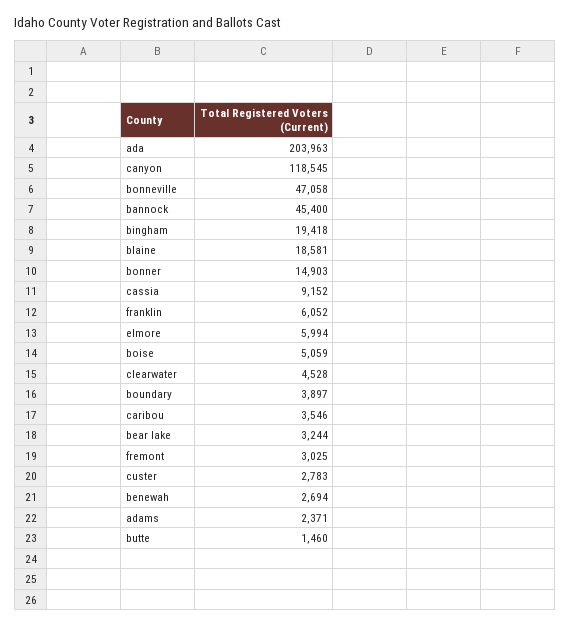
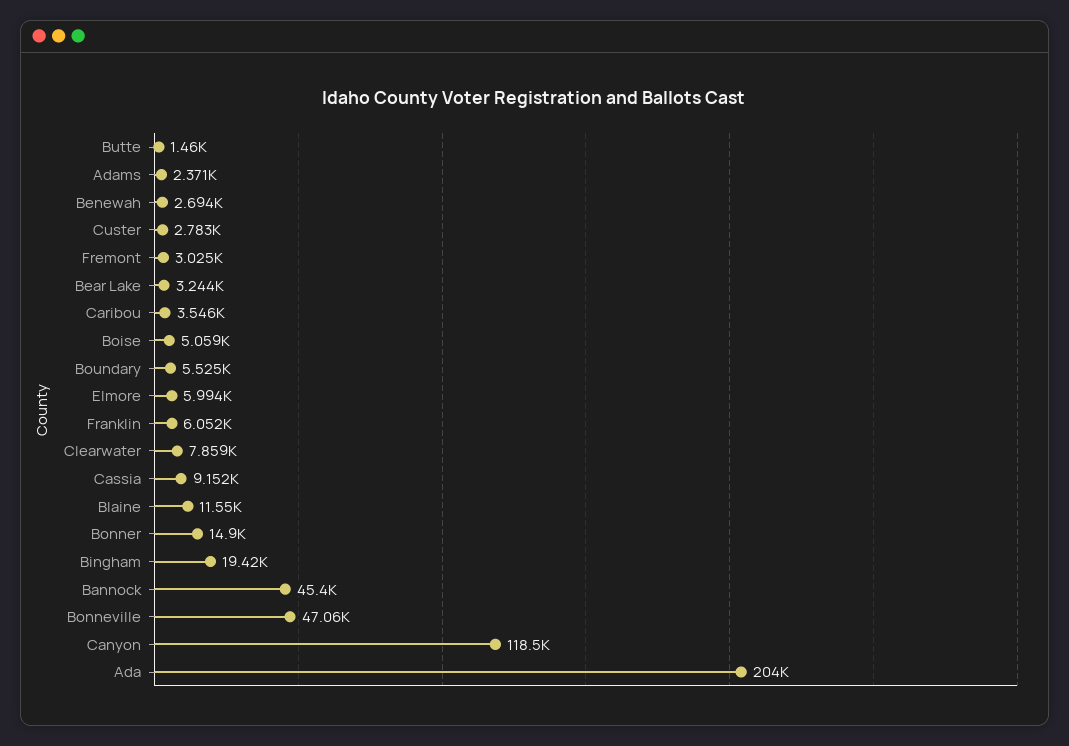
  {
    "ada": 203963,
    "canyon": 118545,
    "bonneville": 47058,
    "bannock": 45400,
    "bingham": 19418,
-   "blaine": 18581,
+   "blaine": 11550,
    "bonner": 14903,
    "cassia": 9152,
    "franklin": 6052,
    "elmore": 5994,
    "boise": 5059,
-   "clearwater": 4528,
+   "clearwater": 7859,
-   "boundary": 3897,
+   "boundary": 5525,
    "caribou": 3546,
    "bear lake": 3244,
    "fremont": 3025,
    "custer": 2783,
    "benewah": 2694,
    "adams": 2371,
    "butte": 1460
  }

